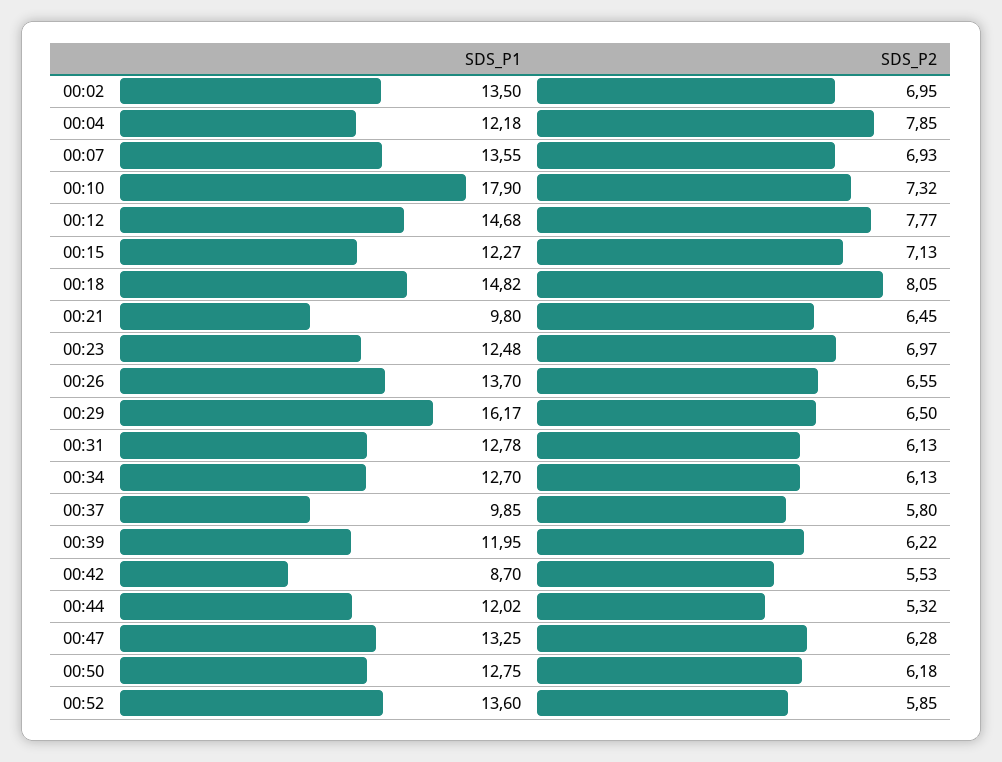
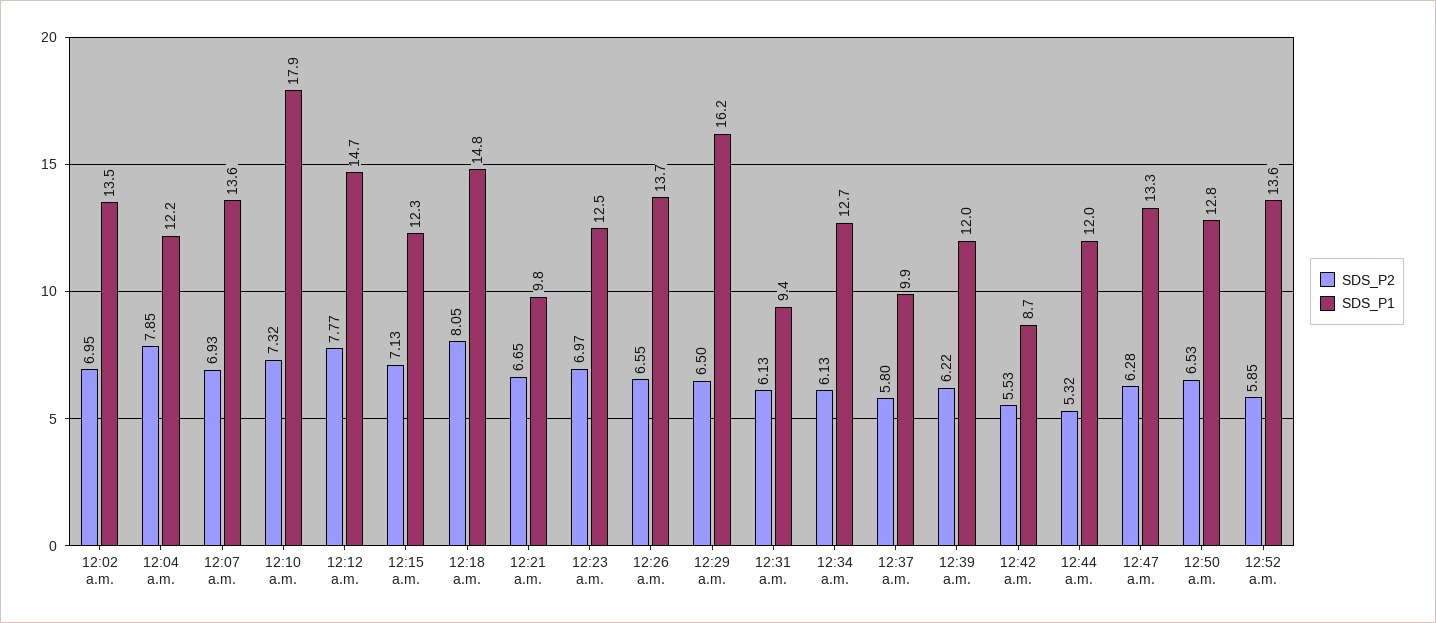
  {
    "SDS_P1": {
      "00:02": 13.5,
      "00:04": 12.18,
      "00:07": 13.55,
      "00:10": 17.9,
      "00:12": 14.68,
      "00:15": 12.27,
      "00:18": 14.82,
      "00:21": 9.8,
      "00:23": 12.48,
      "00:26": 13.7,
      "00:29": 16.17,
-     "00:31": 12.78,
+     "00:31": 9.4,
      "00:34": 12.7,
      "00:37": 9.85,
      "00:39": 11.95,
      "00:42": 8.7,
      "00:44": 12.02,
      "00:47": 13.25,
      "00:50": 12.75,
      "00:52": 13.6
    },
    "SDS_P2": {
      "00:02": 6.95,
      "00:04": 7.85,
      "00:07": 6.93,
      "00:10": 7.32,
      "00:12": 7.77,
      "00:15": 7.13,
      "00:18": 8.05,
-     "00:21": 6.45,
+     "00:21": 6.65,
      "00:23": 6.97,
      "00:26": 6.55,
      "00:29": 6.5,
      "00:31": 6.13,
      "00:34": 6.13,
      "00:37": 5.8,
      "00:39": 6.22,
      "00:42": 5.53,
      "00:44": 5.32,
      "00:47": 6.28,
-     "00:50": 6.18,
+     "00:50": 6.53,
      "00:52": 5.85
    }
  }

